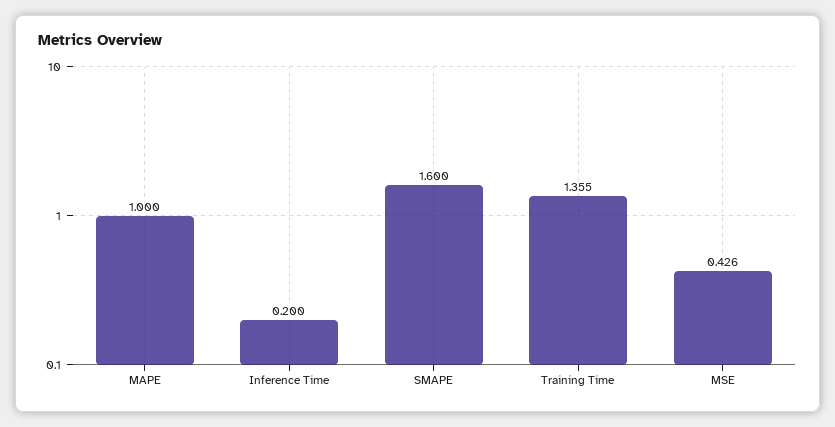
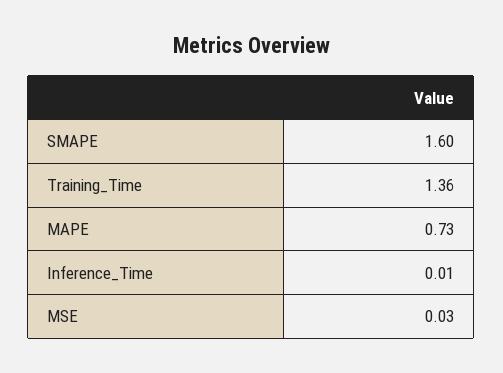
  {
-   "MAPE": 1,
+   "MAPE": 0.73,
-   "Inference Time": 0.2,
+   "Inference Time": 0.01,
    "SMAPE": 1.6,
    "Training Time": 1.355,
-   "MSE": 0.426
+   "MSE": 0.03
  }

